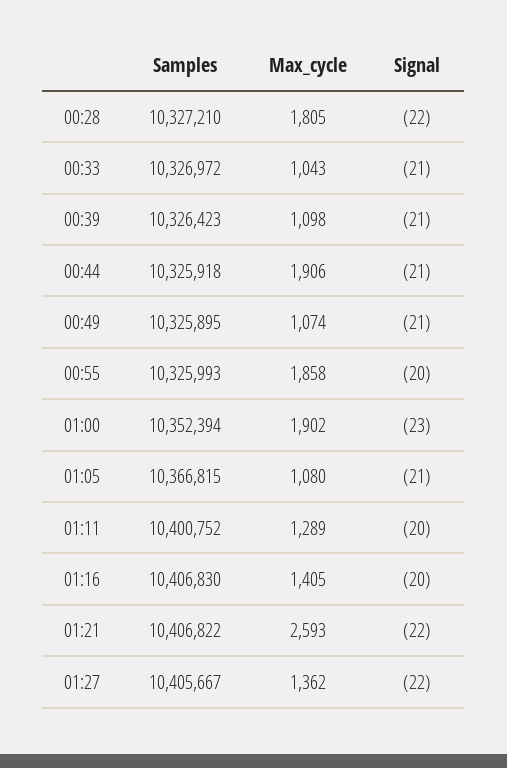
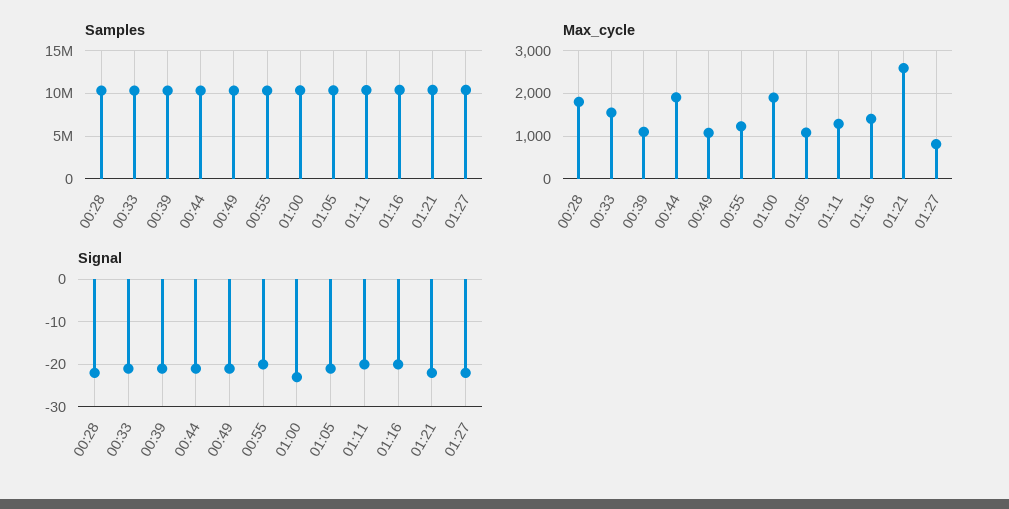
  {
    "Samples": {
      "00:28": 10327210,
      "00:33": 10326972,
      "00:39": 10326423,
      "00:44": 10325918,
      "00:49": 10325895,
      "00:55": 10325993,
      "01:00": 10352394,
      "01:05": 10366815,
      "01:11": 10400752,
      "01:16": 10406830,
      "01:21": 10406822,
      "01:27": 10405667
    },
    "Max_cycle": {
      "00:28": 1805,
-     "00:33": 1043,
+     "00:33": 1600,
      "00:39": 1098,
      "00:44": 1906,
      "00:49": 1074,
-     "00:55": 1858,
+     "00:55": 1200,
      "01:00": 1902,
      "01:05": 1080,
      "01:11": 1289,
      "01:16": 1405,
      "01:21": 2593,
-     "01:27": 1362
+     "01:27": 800
    },
    "Signal": {
      "00:28": -22,
      "00:33": -21,
      "00:39": -21,
      "00:44": -21,
      "00:49": -21,
      "00:55": -20,
      "01:00": -23,
      "01:05": -21,
      "01:11": -20,
      "01:16": -20,
      "01:21": -22,
      "01:27": -22
    }
  }

